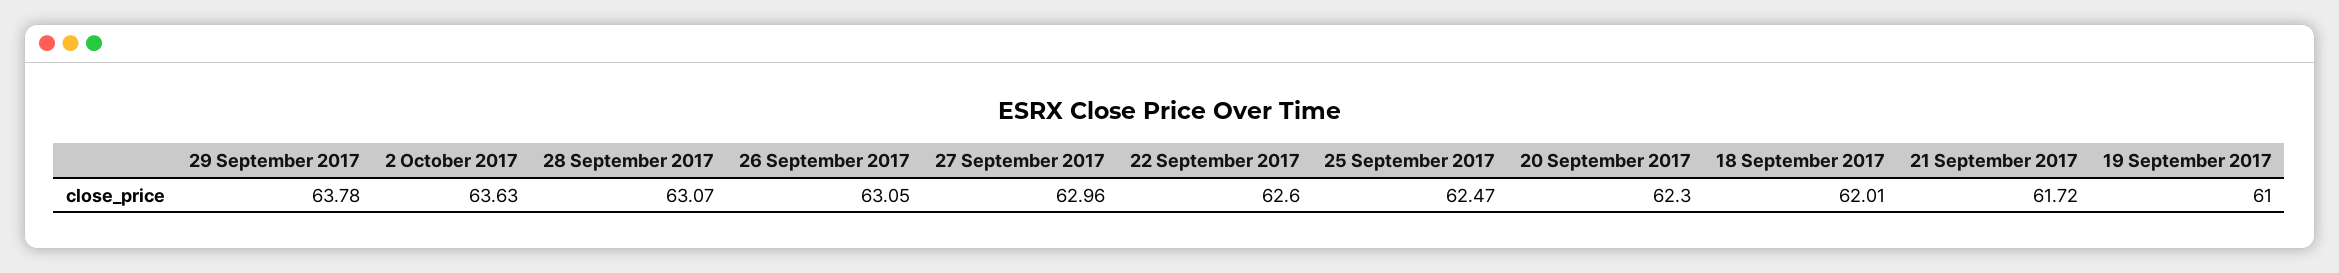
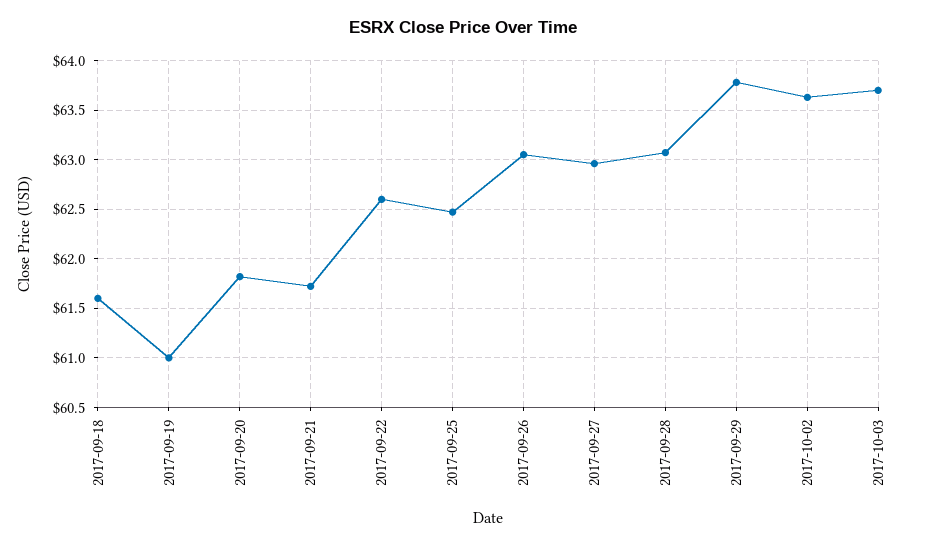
  {
    "29 September 2017": 63.78,
    "2 October 2017": 63.63,
    "28 September 2017": 63.07,
    "26 September 2017": 63.05,
    "27 September 2017": 62.96,
    "22 September 2017": 62.6,
    "25 September 2017": 62.47,
-   "20 September 2017": 62.3,
+   "20 September 2017": 61.8,
-   "18 September 2017": 62.01,
+   "18 September 2017": 61.6,
    "21 September 2017": 61.72,
-   "19 September 2017": 61
+   "19 September 2017": 61,
+   "2017-10-03": 63.7
  }

